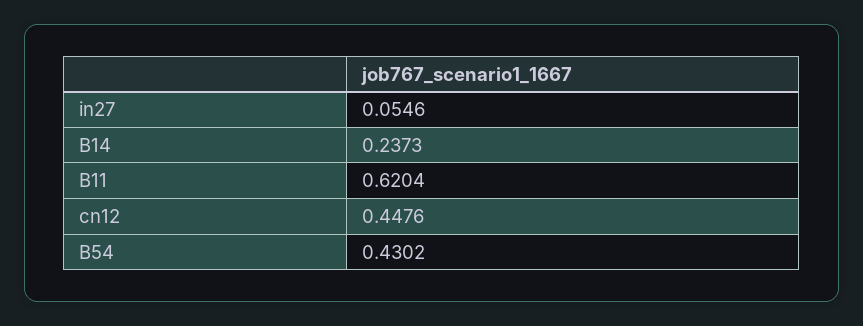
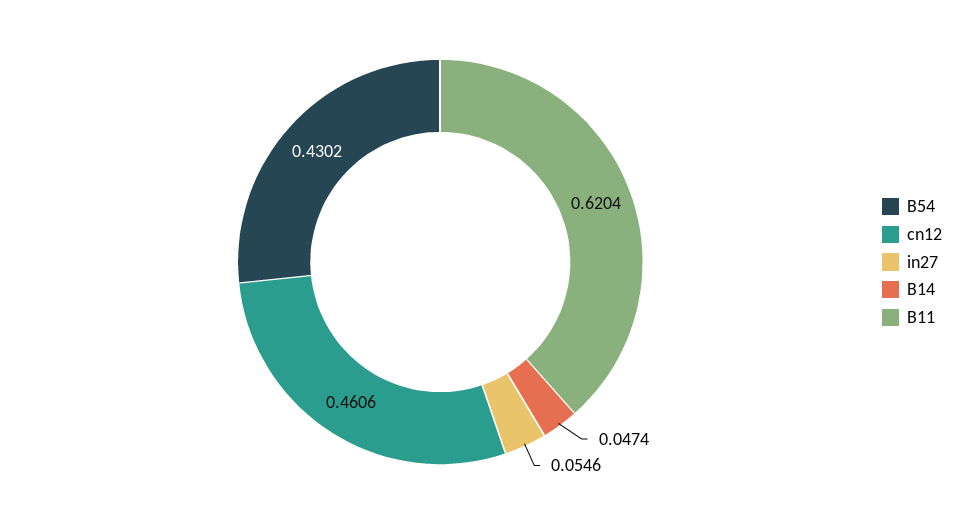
  {
    "in27": 0.0546,
-   "B14": 0.2373,
+   "B14": 0.0474,
    "B11": 0.6204,
-   "cn12": 0.4476,
+   "cn12": 0.4606,
    "B54": 0.4302
  }

